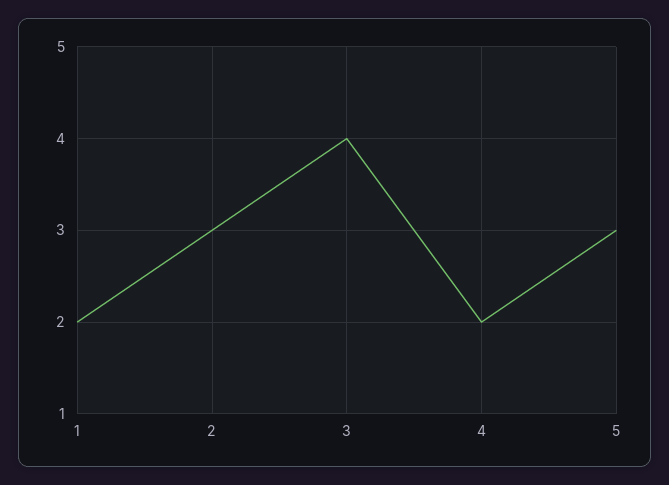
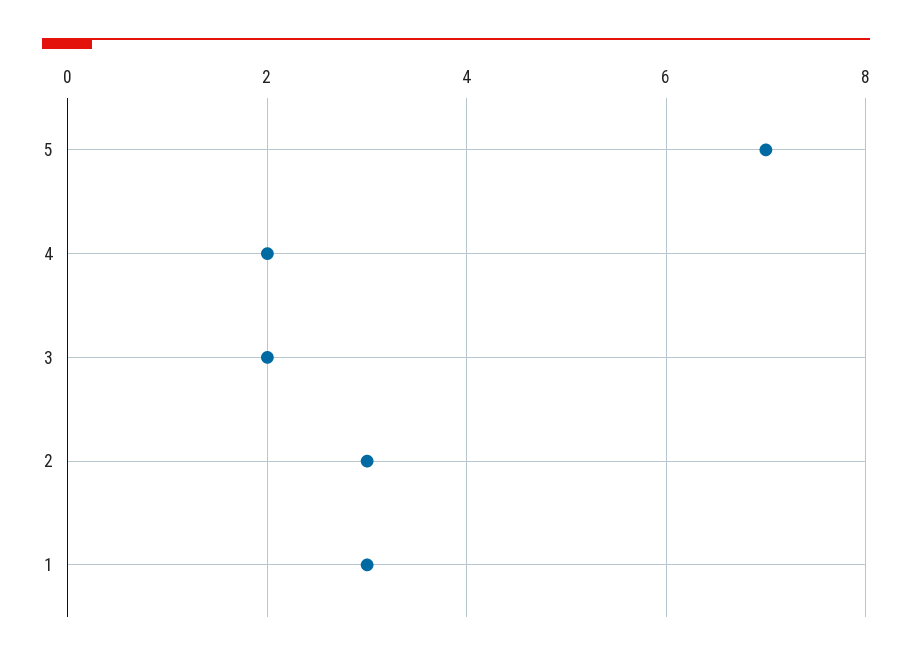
  {
-   "1": 2,
+   "1": 3,
    "2": 3,
-   "3": 4,
+   "3": 2,
    "4": 2,
-   "5": 3
+   "5": 7
  }

